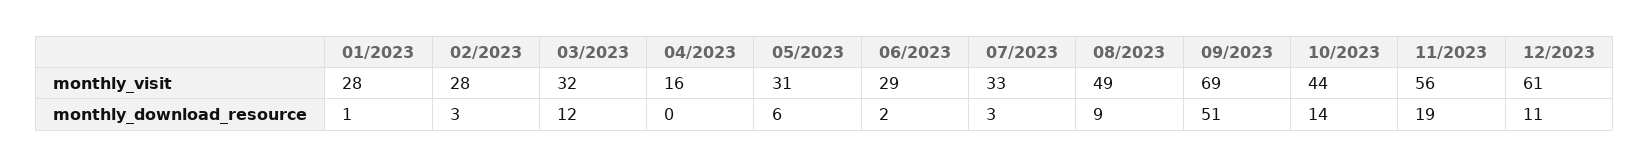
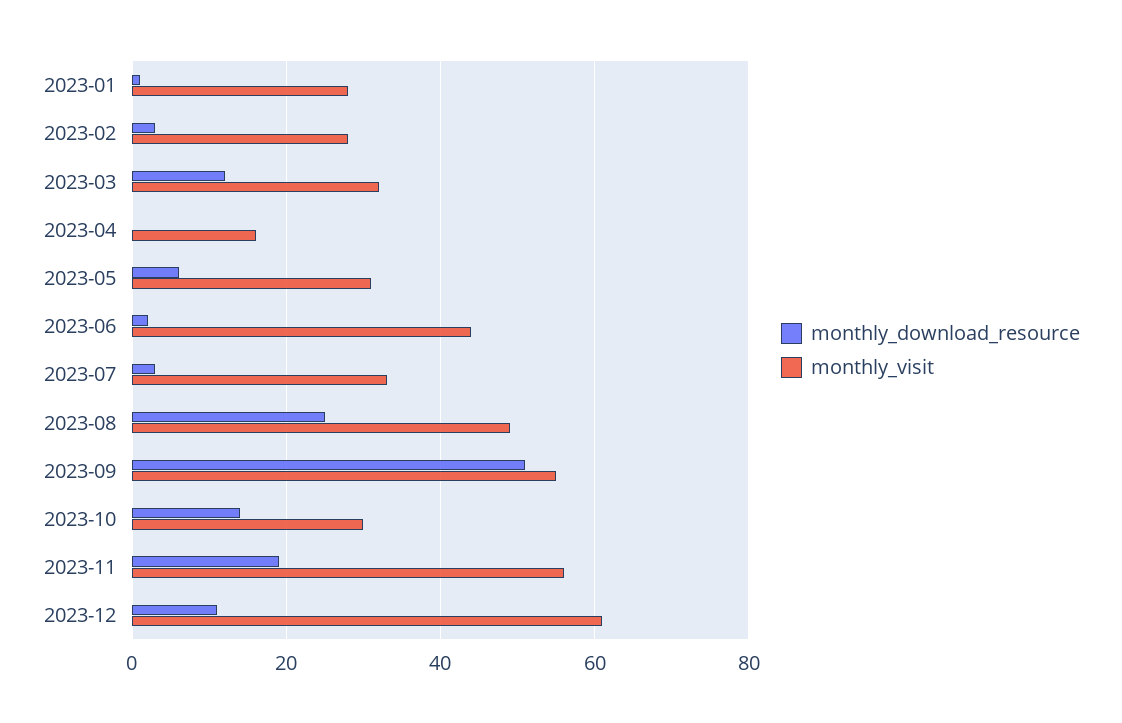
  {
    "monthly_visit": {
      "01/2023": 28,
      "02/2023": 28,
      "03/2023": 32,
      "04/2023": 16,
      "05/2023": 31,
-     "06/2023": 29,
+     "06/2023": 45,
      "07/2023": 33,
      "08/2023": 49,
-     "09/2023": 69,
+     "09/2023": 55,
-     "10/2023": 44,
+     "10/2023": 30,
      "11/2023": 56,
      "12/2023": 61
    },
    "monthly_download_resource": {
      "01/2023": 1,
      "02/2023": 3,
      "03/2023": 12,
      "04/2023": 0,
      "05/2023": 6,
      "06/2023": 2,
      "07/2023": 3,
-     "08/2023": 9,
+     "08/2023": 25,
      "09/2023": 51,
      "10/2023": 14,
      "11/2023": 19,
      "12/2023": 11
    }
  }

